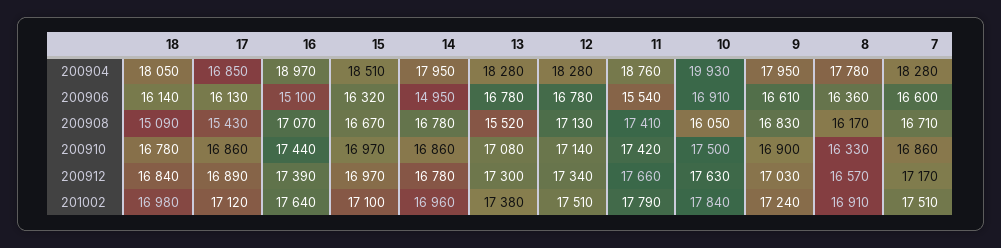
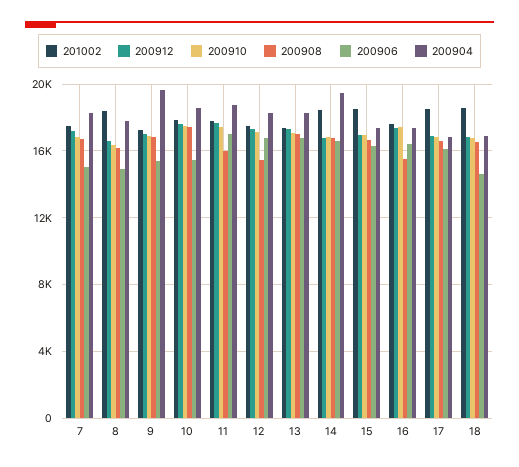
  {
    "200904": {
-     "18": 18050,
+     "18": 17000,
      "17": 16850,
-     "16": 18970,
+     "16": 17500,
-     "15": 18510,
+     "15": 17500,
-     "14": 17950,
+     "14": 19500,
      "13": 18280,
      "12": 18280,
      "11": 18760,
-     "10": 19930,
+     "10": 18500,
-     "9": 17950,
+     "9": 19500,
      "8": 17780,
      "7": 18280
    },
    "200906": {
-     "18": 16140,
+     "18": 14500,
      "17": 16130,
-     "16": 15100,
+     "16": 16500,
      "15": 16320,
-     "14": 14950,
+     "14": 16500,
      "13": 16780,
      "12": 16780,
-     "11": 15540,
+     "11": 17000,
-     "10": 16910,
+     "10": 15500,
-     "9": 16610,
+     "9": 15500,
-     "8": 16360,
+     "8": 15000,
-     "7": 16600
+     "7": 15000
    },
    "200908": {
-     "18": 15090,
+     "18": 16500,
-     "17": 15430,
+     "17": 16500,
-     "16": 17070,
+     "16": 15500,
      "15": 16670,
      "14": 16780,
-     "13": 15520,
+     "13": 17000,
-     "12": 17130,
+     "12": 15500,
-     "11": 17410,
+     "11": 16000,
-     "10": 16050,
+     "10": 17500,
      "9": 16830,
      "8": 16170,
      "7": 16710
    },
    "200910": {
      "18": 16780,
      "17": 16860,
      "16": 17440,
      "15": 16970,
      "14": 16860,
      "13": 17080,
      "12": 17140,
      "11": 17420,
      "10": 17500,
      "9": 16900,
      "8": 16330,
      "7": 16860
    },
    "200912": {
      "18": 16840,
      "17": 16890,
      "16": 17390,
      "15": 16970,
      "14": 16780,
      "13": 17300,
      "12": 17340,
      "11": 17660,
      "10": 17630,
      "9": 17030,
      "8": 16570,
      "7": 17170
    },
    "201002": {
-     "18": 16980,
+     "18": 18500,
-     "17": 17120,
+     "17": 18500,
      "16": 17640,
-     "15": 17100,
+     "15": 18500,
-     "14": 16960,
+     "14": 18500,
      "13": 17380,
      "12": 17510,
      "11": 17790,
      "10": 17840,
      "9": 17240,
-     "8": 16910,
+     "8": 18500,
      "7": 17510
    }
  }

